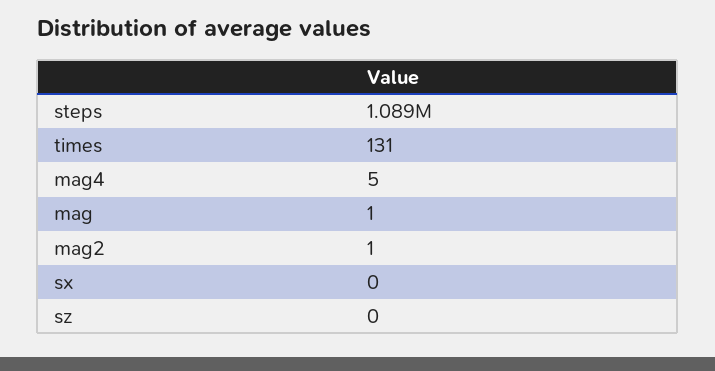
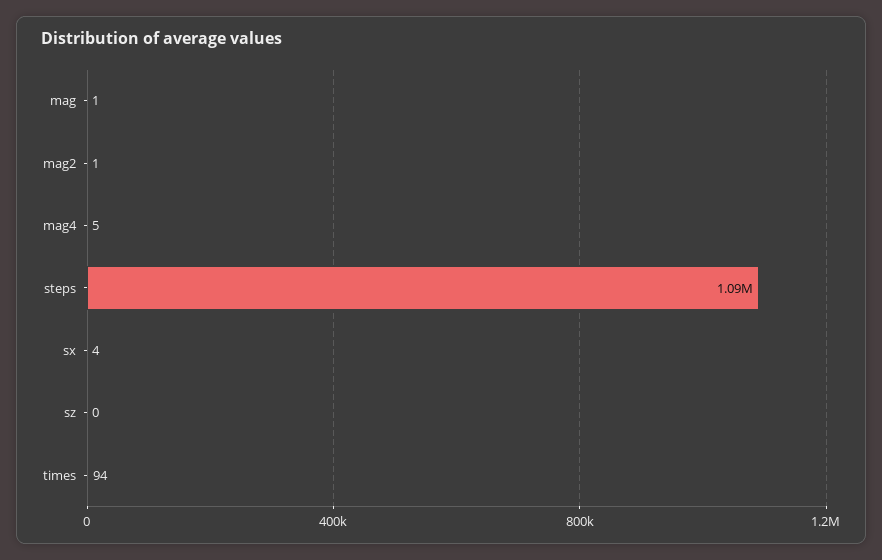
  {
    "steps": 1089000,
-   "times": 131,
+   "times": 94,
    "mag4": 5,
    "mag": 1,
    "mag2": 1,
-   "sx": 0,
+   "sx": 4,
    "sz": 0
  }

